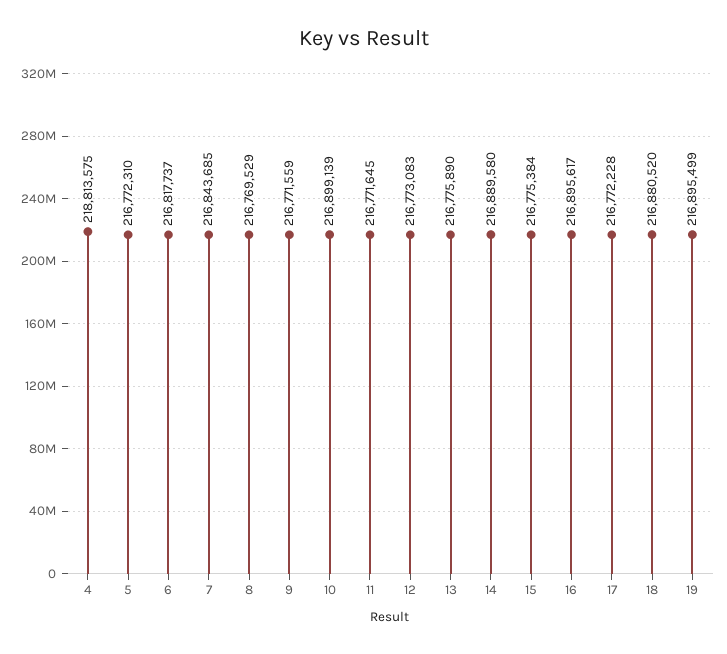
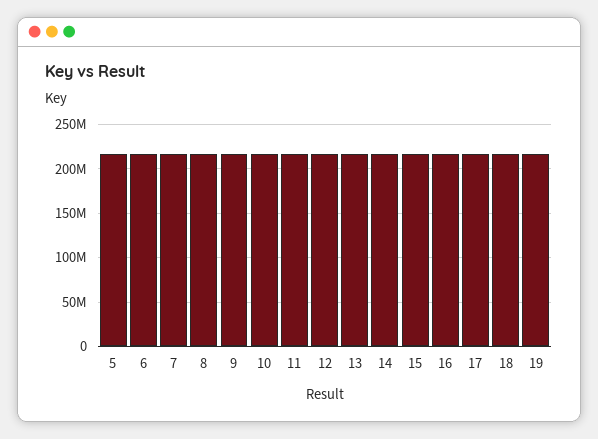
  {
-   "4": 218813575,
    "5": 216772310,
    "6": 216817737,
    "7": 216843685,
    "8": 216769529,
    "9": 216771559,
    "10": 216899139,
    "11": 216771645,
    "12": 216773083,
    "13": 216775890,
    "14": 216889580,
    "15": 216775384,
    "16": 216895617,
    "17": 216772228,
    "18": 216880520,
    "19": 216895499
  }

